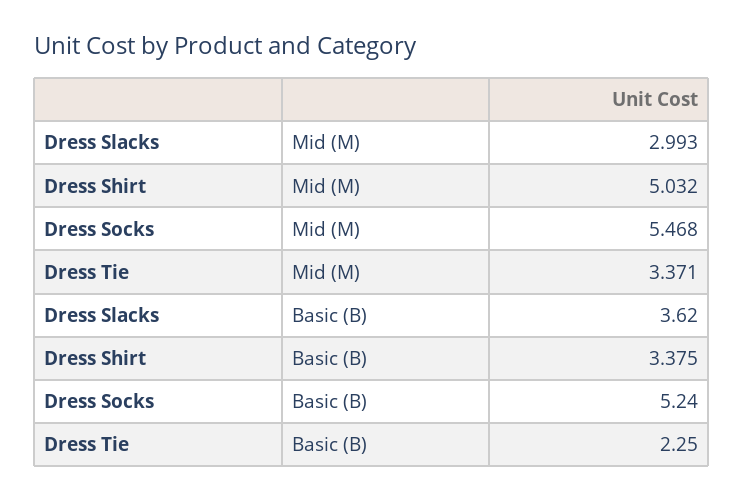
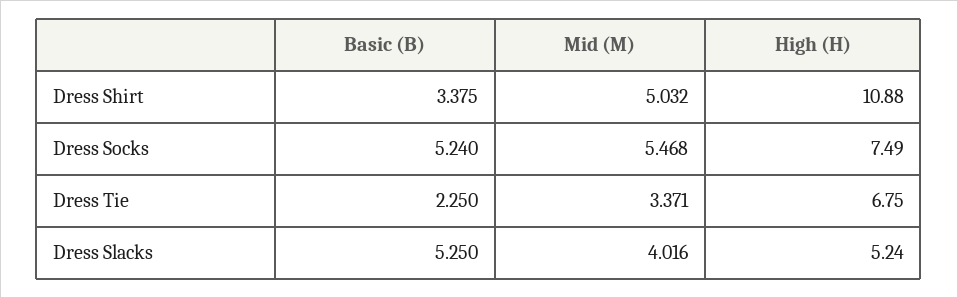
  {
    "Dress Slacks": {
-     "Mid (M)": 2.993,
+     "Mid (M)": 4.016,
-     "Basic (B)": 3.62
+     "Basic (B)": 5.25,
+     "High (H)": 5.24
    },
    "Dress Shirt": {
      "Mid (M)": 5.032,
-     "Basic (B)": 3.375
+     "Basic (B)": 3.375,
+     "High (H)": 10.88
    },
    "Dress Socks": {
      "Mid (M)": 5.468,
-     "Basic (B)": 5.24
+     "Basic (B)": 5.24,
+     "High (H)": 7.49
    },
    "Dress Tie": {
      "Mid (M)": 3.371,
-     "Basic (B)": 2.25
+     "Basic (B)": 2.25,
+     "High (H)": 6.75
    }
  }

